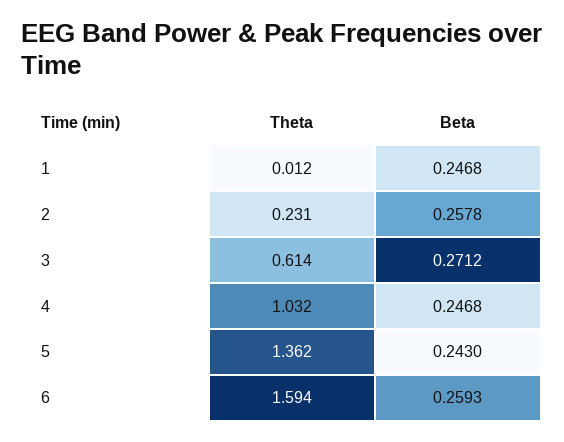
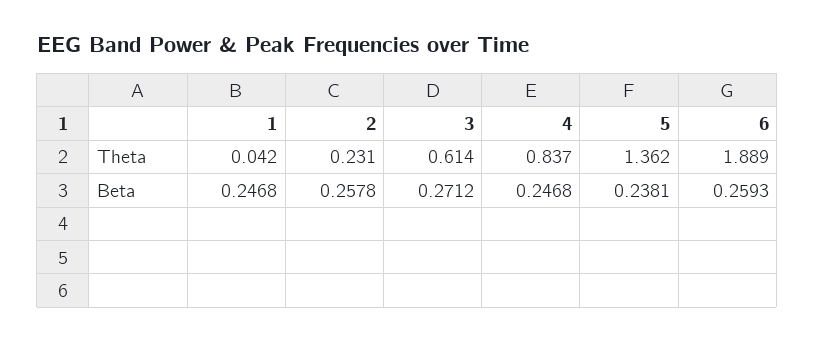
  {
    "Theta": {
-     "1": 0.012,
+     "1": 0.042,
      "2": 0.231,
      "3": 0.614,
-     "4": 1.032,
+     "4": 0.837,
      "5": 1.362,
-     "6": 1.594
+     "6": 1.889
    },
    "Beta": {
      "1": 0.2468,
      "2": 0.2578,
      "3": 0.2712,
      "4": 0.2468,
-     "5": 0.243,
+     "5": 0.2381,
      "6": 0.2593
    }
  }

